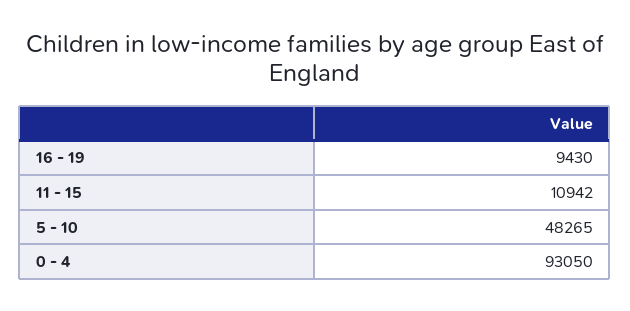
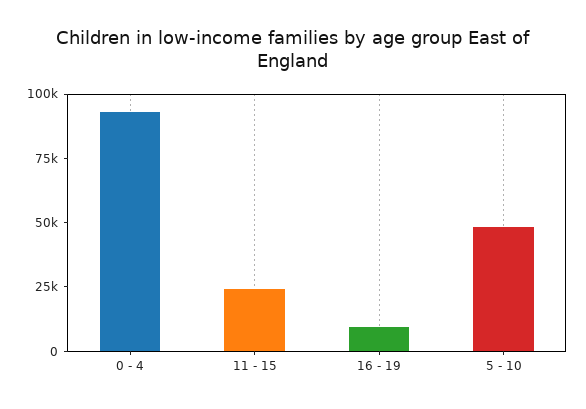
  {
    "16 - 19": 9430,
-   "11 - 15": 10942,
+   "11 - 15": 25000,
    "5 - 10": 48265,
    "0 - 4": 93050
  }

